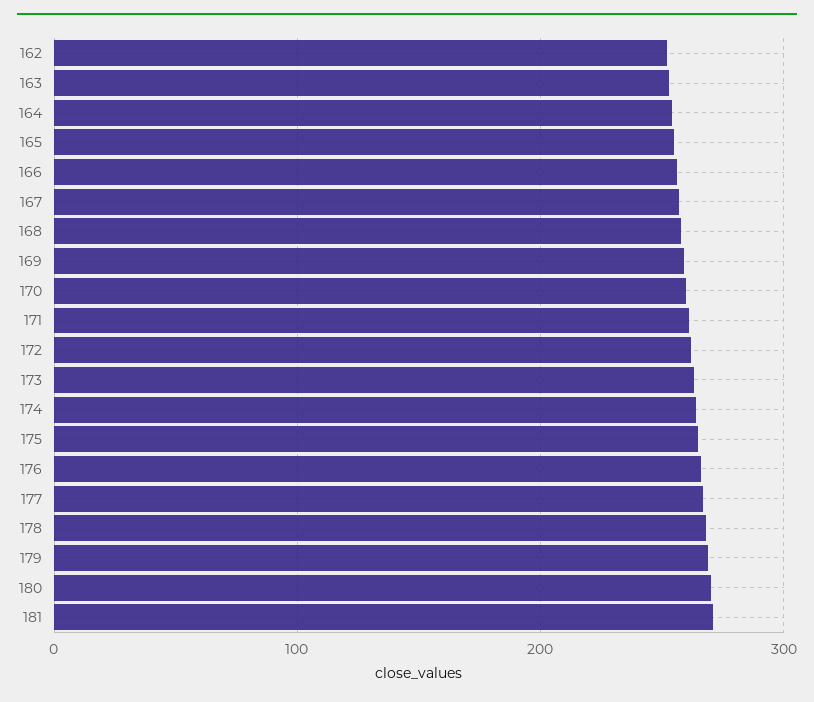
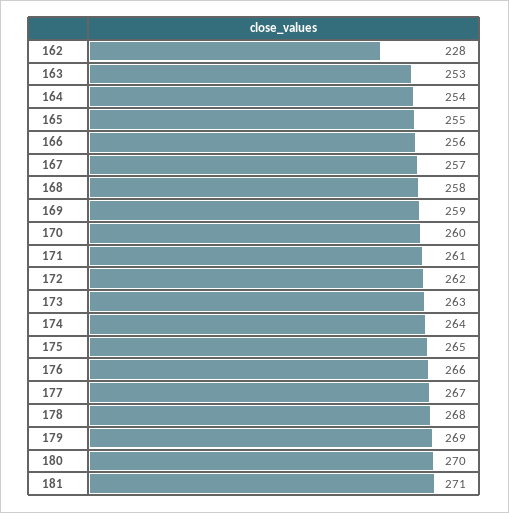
  {
-   "162": 250,
+   "162": 228,
    "163": 253,
    "164": 254,
    "165": 255,
    "166": 256,
    "167": 257,
    "168": 258,
    "169": 259,
    "170": 260,
    "171": 261,
    "172": 262,
    "173": 263,
    "174": 264,
    "175": 265,
    "176": 266,
    "177": 267,
    "178": 268,
    "179": 269,
    "180": 270,
    "181": 271
  }

